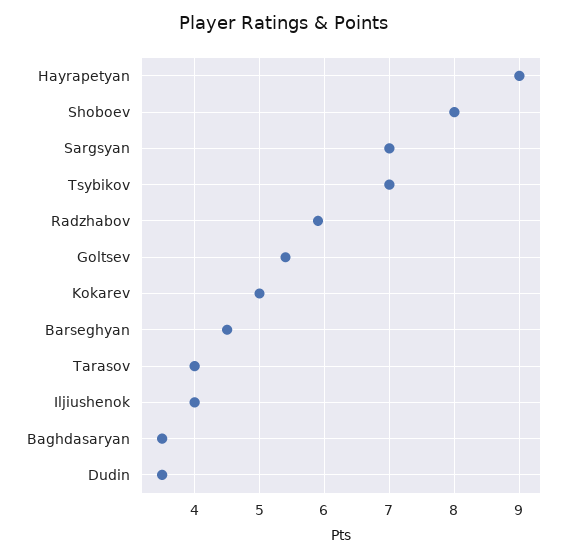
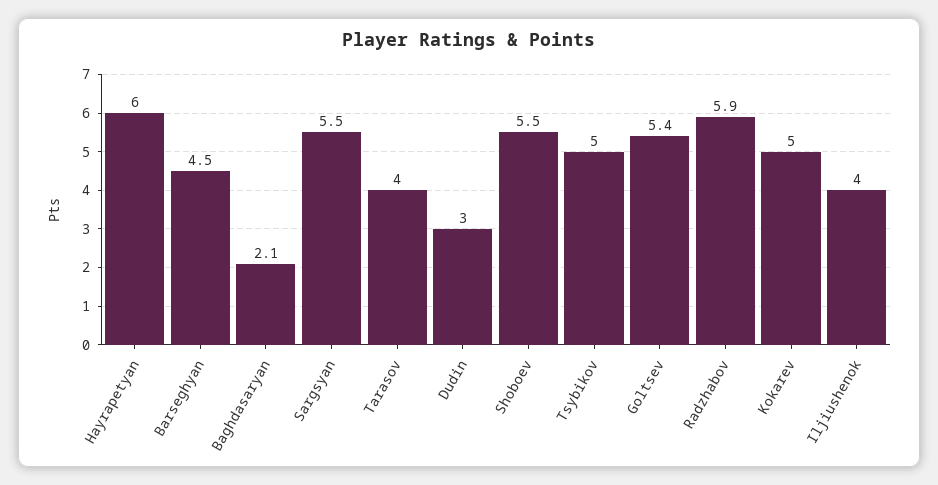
  {
-   "Hayrapetyan": 9,
+   "Hayrapetyan": 6,
-   "Shoboev": 8,
+   "Shoboev": 5.5,
-   "Sargsyan": 7,
+   "Sargsyan": 5.5,
-   "Tsybikov": 7,
+   "Tsybikov": 5,
    "Radzhabov": 5.9,
    "Goltsev": 5.4,
    "Kokarev": 5,
    "Barseghyan": 4.5,
    "Tarasov": 4,
    "Iljiushenok": 4,
-   "Baghdasaryan": 3.5,
+   "Baghdasaryan": 2.1,
-   "Dudin": 3.5
+   "Dudin": 3
  }

